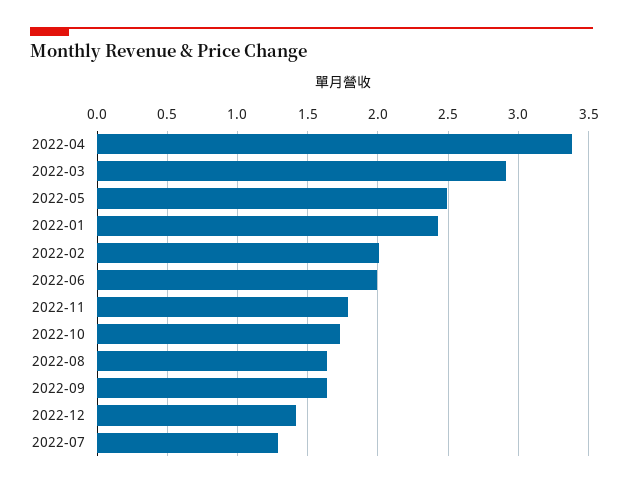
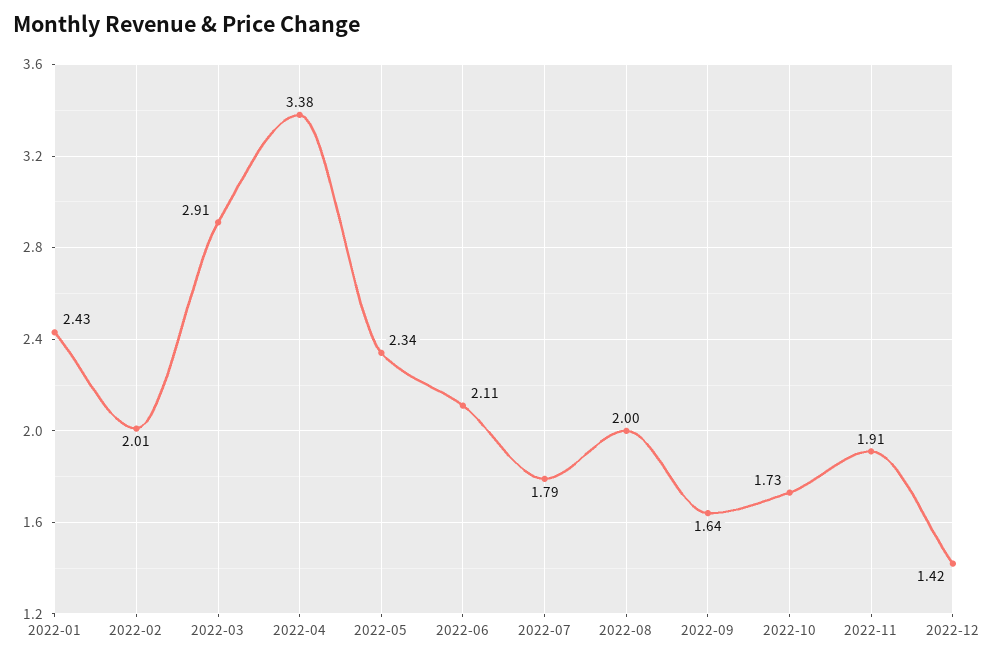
  {
    "2022-04": 3.38,
    "2022-03": 2.91,
-   "2022-05": 2.5,
+   "2022-05": 2.34,
    "2022-01": 2.43,
    "2022-02": 2.01,
-   "2022-06": 2,
+   "2022-06": 2.11,
-   "2022-11": 1.8,
+   "2022-11": 1.91,
    "2022-10": 1.73,
-   "2022-08": 1.65,
+   "2022-08": 2,
    "2022-09": 1.64,
    "2022-12": 1.42,
-   "2022-07": 1.3
+   "2022-07": 1.79
  }

